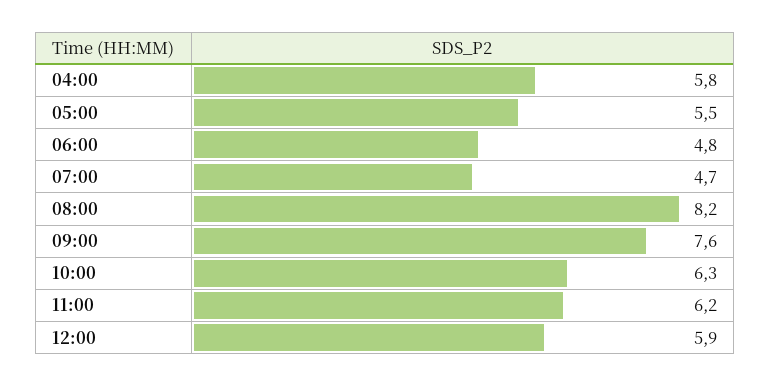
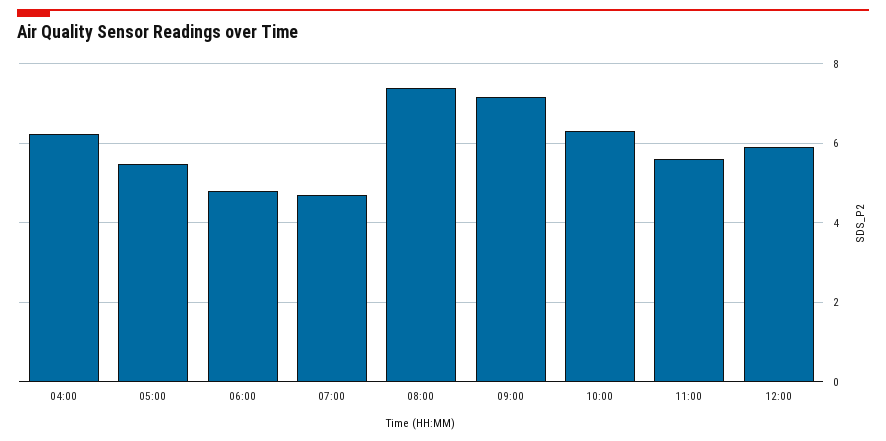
  {
-   "04:00": 5.8,
+   "04:00": 6.2,
    "05:00": 5.5,
    "06:00": 4.8,
    "07:00": 4.7,
-   "08:00": 8.2,
+   "08:00": 7.4,
-   "09:00": 7.6,
+   "09:00": 7.2,
    "10:00": 6.3,
-   "11:00": 6.2,
+   "11:00": 5.6,
    "12:00": 5.9
  }

